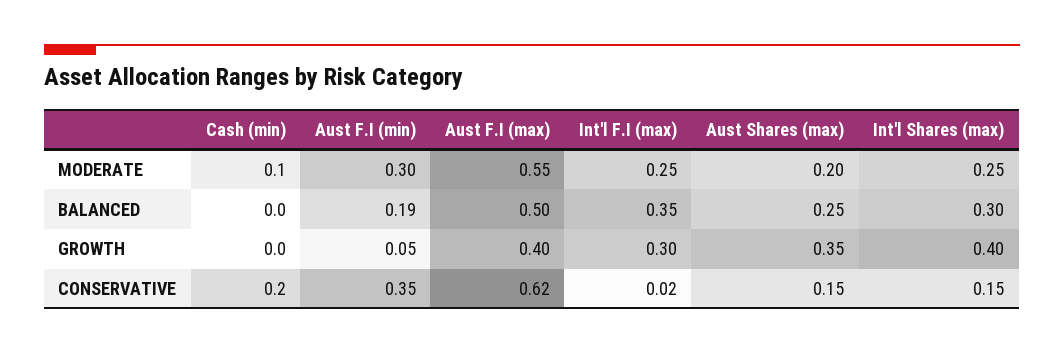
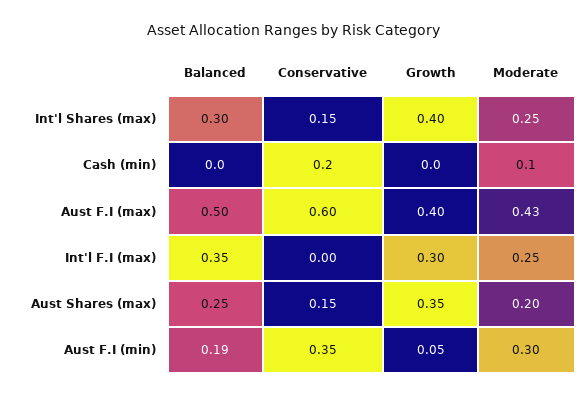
  {
    "Cash (min)": {
      "MODERATE": 0.1,
      "BALANCED": 0,
      "GROWTH": 0,
      "CONSERVATIVE": 0.2
    },
    "Aust F.I (min)": {
      "MODERATE": 0.3,
      "BALANCED": 0.19,
      "GROWTH": 0.05,
      "CONSERVATIVE": 0.35
    },
    "Aust F.I (max)": {
-     "MODERATE": 0.55,
+     "MODERATE": 0.43,
      "BALANCED": 0.5,
      "GROWTH": 0.4,
-     "CONSERVATIVE": 0.62
+     "CONSERVATIVE": 0.6
    },
    "Int'l F.I (max)": {
      "MODERATE": 0.25,
      "BALANCED": 0.35,
      "GROWTH": 0.3,
-     "CONSERVATIVE": 0.02
+     "CONSERVATIVE": 0
    },
    "Aust Shares (max)": {
      "MODERATE": 0.2,
      "BALANCED": 0.25,
      "GROWTH": 0.35,
      "CONSERVATIVE": 0.15
    },
    "Int'l Shares (max)": {
      "MODERATE": 0.25,
      "BALANCED": 0.3,
      "GROWTH": 0.4,
      "CONSERVATIVE": 0.15
    }
  }

